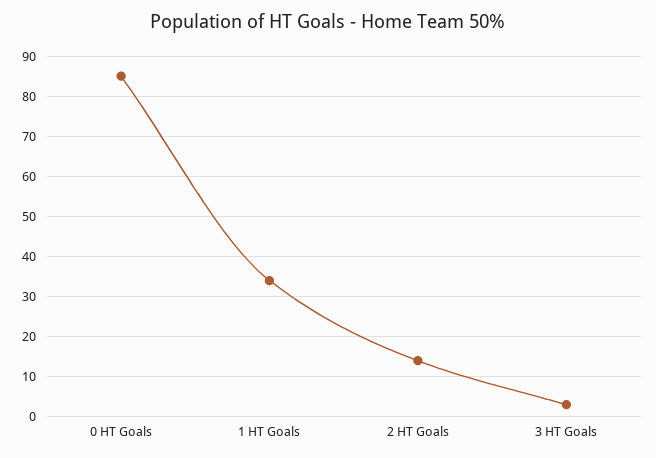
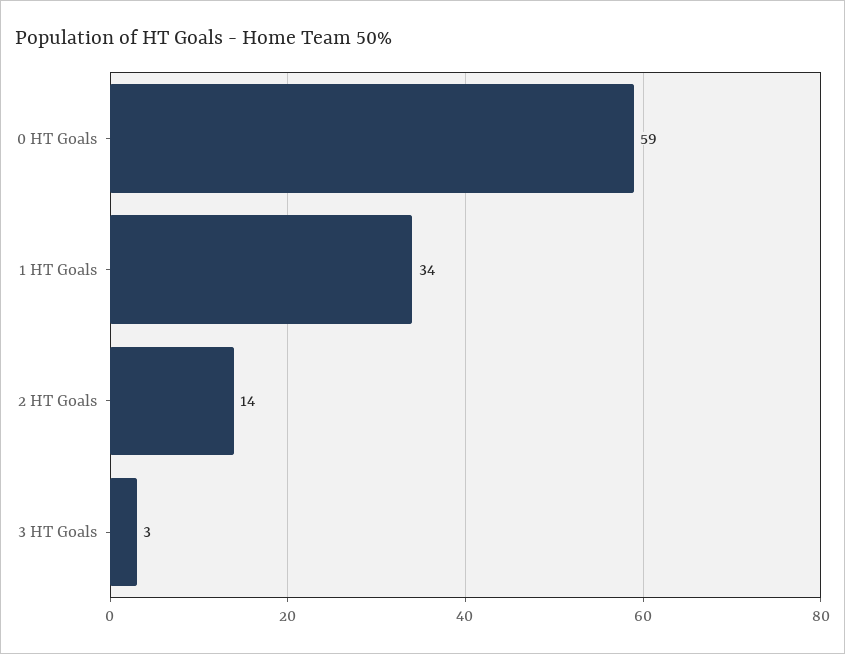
  {
-   "0 HT Goals": 85,
+   "0 HT Goals": 59,
    "1 HT Goals": 34,
    "2 HT Goals": 14,
    "3 HT Goals": 3
  }

